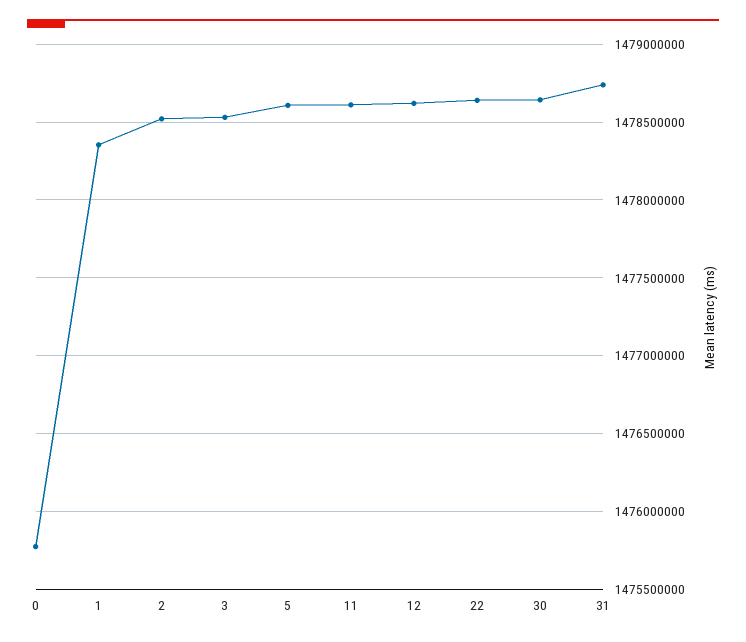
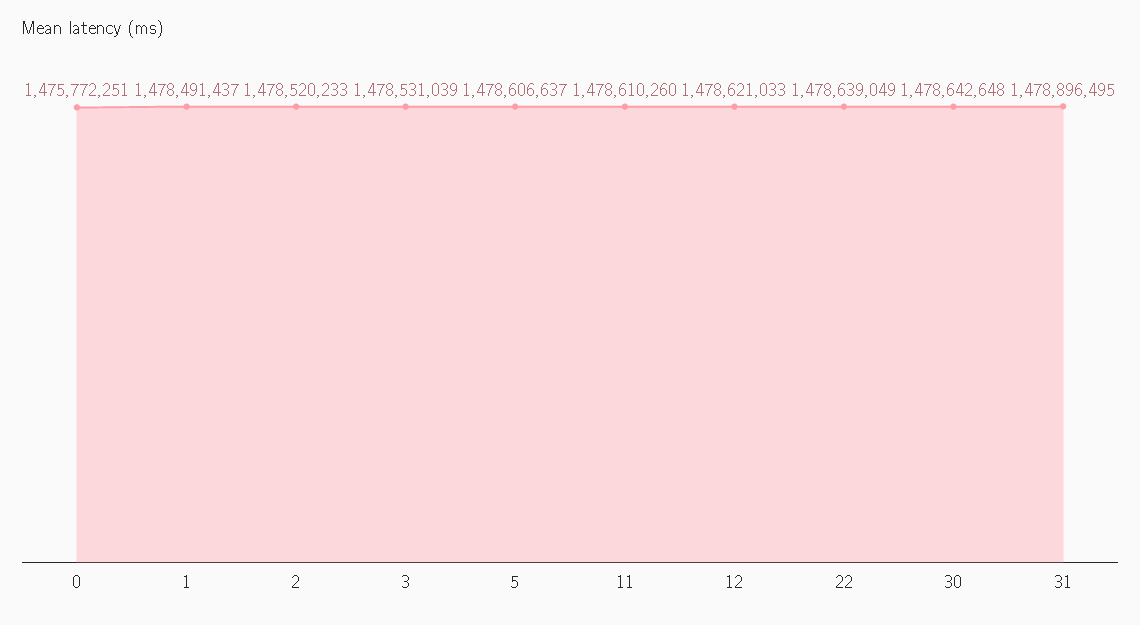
  {
    "0": 1475772251,
-   "1": 1478350000,
+   "1": 1478491437,
    "2": 1478520233,
    "3": 1478531039,
    "5": 1478606637,
    "11": 1478610260,
    "12": 1478621033,
    "22": 1478639049,
    "30": 1478642648,
-   "31": 1478750000
+   "31": 1478896495
  }

